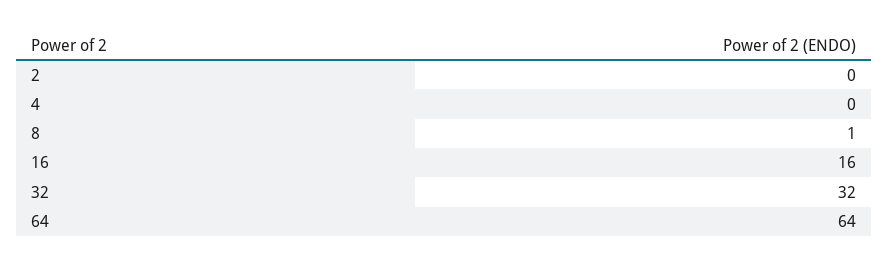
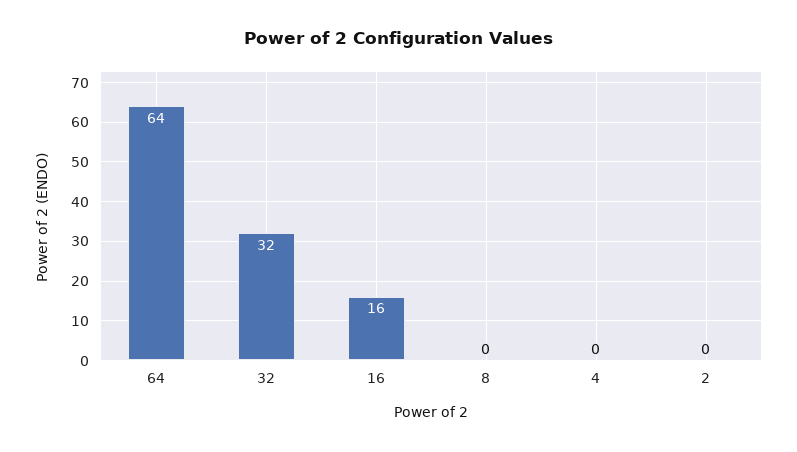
  {
    "2": 0,
    "4": 0,
-   "8": 1,
+   "8": 0,
    "16": 16,
    "32": 32,
    "64": 64
  }

